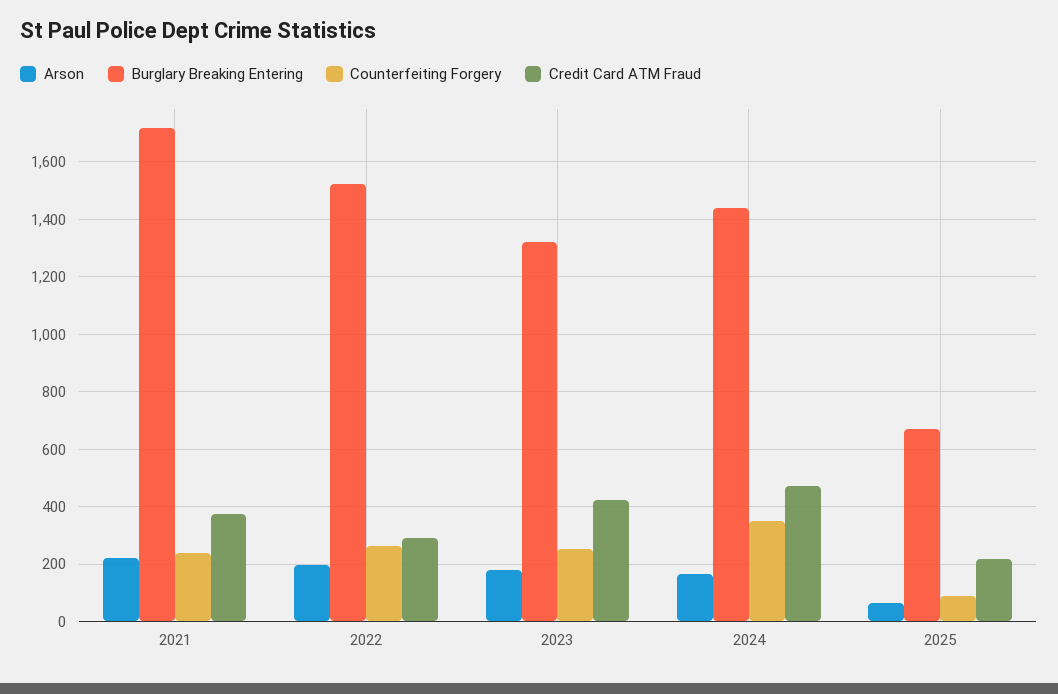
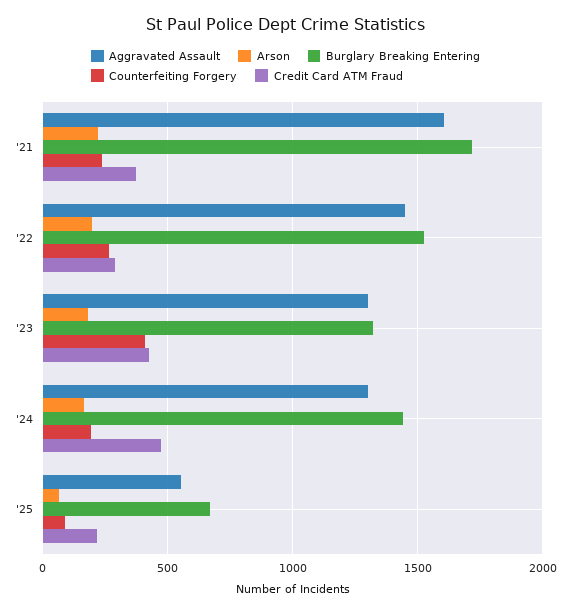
  {
    "Arson": {
      "2021": 225,
      "2022": 200,
      "2023": 175,
      "2024": 175,
      "2025": 75
    },
    "Burglary Breaking Entering": {
      "2021": 1725,
      "2022": 1525,
      "2023": 1325,
      "2024": 1450,
      "2025": 675
    },
    "Counterfeiting Forgery": {
      "2021": 225,
      "2022": 275,
-     "2023": 250,
+     "2023": 400,
-     "2024": 350,
+     "2024": 200,
      "2025": 100
    },
    "Credit Card ATM Fraud": {
      "2021": 375,
      "2022": 300,
      "2023": 425,
      "2024": 475,
      "2025": 225
-   }
+   },
+   "Aggravated Assault": {
+     "2021": 1600,
+     "2022": 1450,
+     "2023": 1300,
+     "2024": 1300,
+     "2025": 550
+   }
  }

